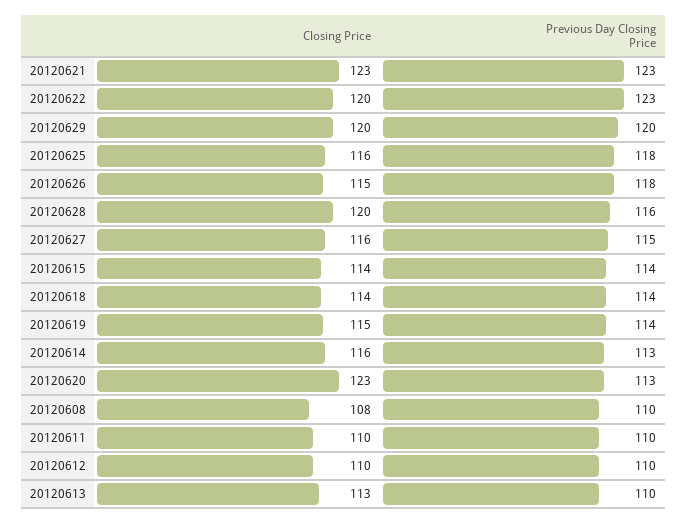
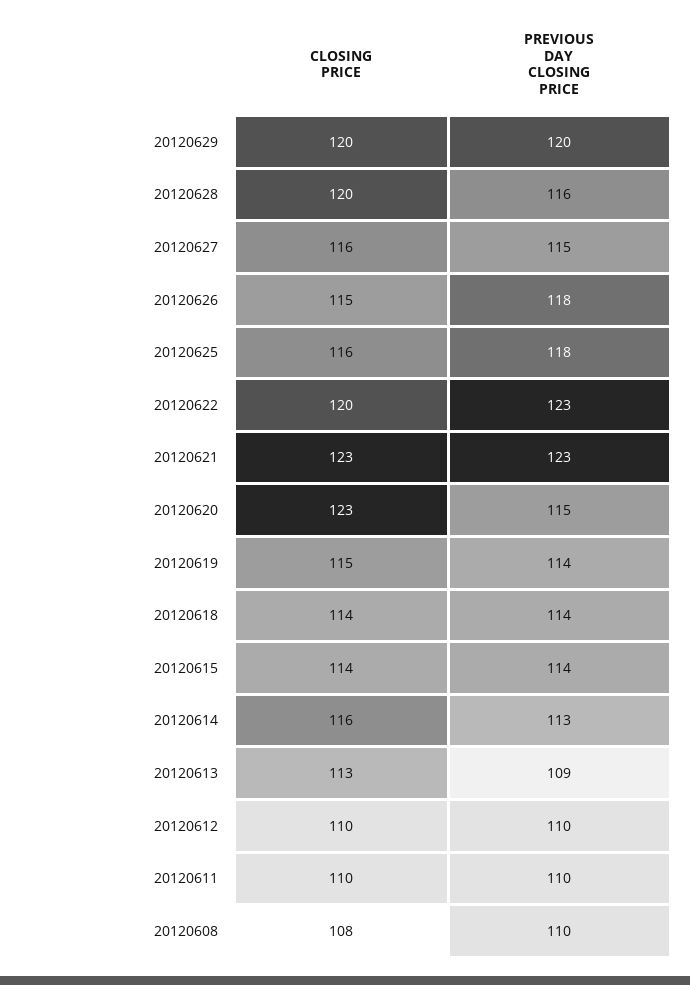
  {
    "Closing Price": {
      "20120621": 123,
      "20120622": 120,
      "20120629": 120,
      "20120625": 116,
      "20120626": 115,
      "20120628": 120,
      "20120627": 116,
      "20120615": 114,
      "20120618": 114,
      "20120619": 115,
      "20120614": 116,
      "20120620": 123,
      "20120608": 108,
      "20120611": 110,
      "20120612": 110,
      "20120613": 113
    },
    "Previous Day Closing Price": {
      "20120621": 123,
      "20120622": 123,
      "20120629": 120,
      "20120625": 118,
      "20120626": 118,
      "20120628": 116,
      "20120627": 115,
      "20120615": 114,
      "20120618": 114,
      "20120619": 114,
      "20120614": 113,
-     "20120620": 113,
+     "20120620": 115,
      "20120608": 110,
      "20120611": 110,
      "20120612": 110,
-     "20120613": 110
+     "20120613": 109
    }
  }

